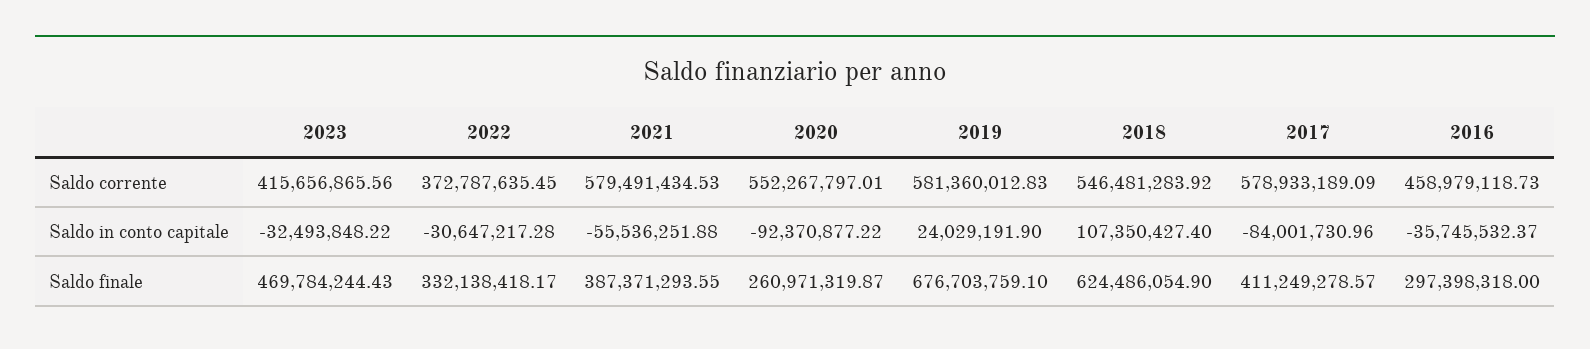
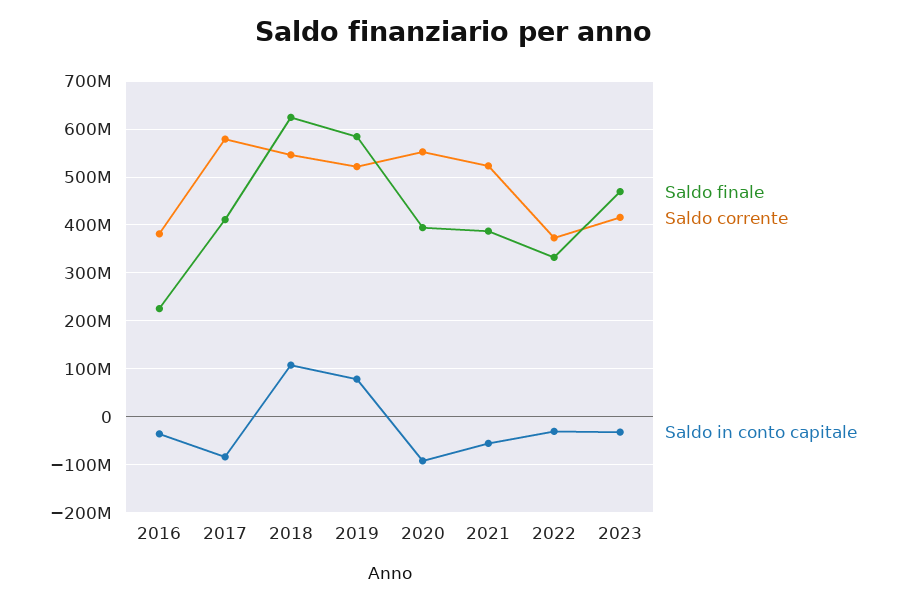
  {
    "Saldo corrente": {
      "2023": 415656865.56,
      "2022": 372787635.45,
-     "2021": 579491434.53,
+     "2021": 520000000,
      "2020": 552267797.01,
-     "2019": 581360012.83,
+     "2019": 520000000,
      "2018": 546481283.92,
      "2017": 578933189.09,
-     "2016": 458979118.73
+     "2016": 380000000
    },
    "Saldo in conto capitale": {
      "2023": -32493848.22,
      "2022": -30647217.28,
      "2021": -55536251.88,
      "2020": -92370877.22,
-     "2019": 24029191.9,
+     "2019": 80000000,
      "2018": 107350427.4,
      "2017": -84001730.96,
      "2016": -35745532.37
    },
    "Saldo finale": {
      "2023": 469784244.43,
      "2022": 332138418.17,
      "2021": 387371293.55,
-     "2020": 260971319.87,
+     "2020": 400000000,
-     "2019": 676703759.1,
+     "2019": 580000000,
      "2018": 624486054.9,
      "2017": 411249278.57,
-     "2016": 297398318
+     "2016": 220000000
    }
  }

